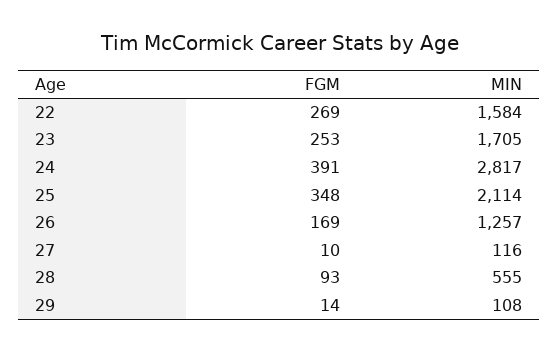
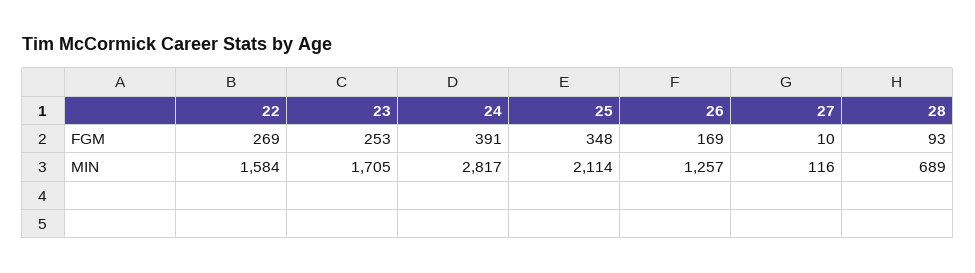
  {
    "FGM": {
      "22": 269,
      "23": 253,
      "24": 391,
      "25": 348,
      "26": 169,
      "27": 10,
-     "28": 93,
+     "28": 93
-     "29": 14
    },
    "MIN": {
      "22": 1584,
      "23": 1705,
      "24": 2817,
      "25": 2114,
      "26": 1257,
      "27": 116,
-     "28": 555,
+     "28": 689
-     "29": 108
    }
  }

